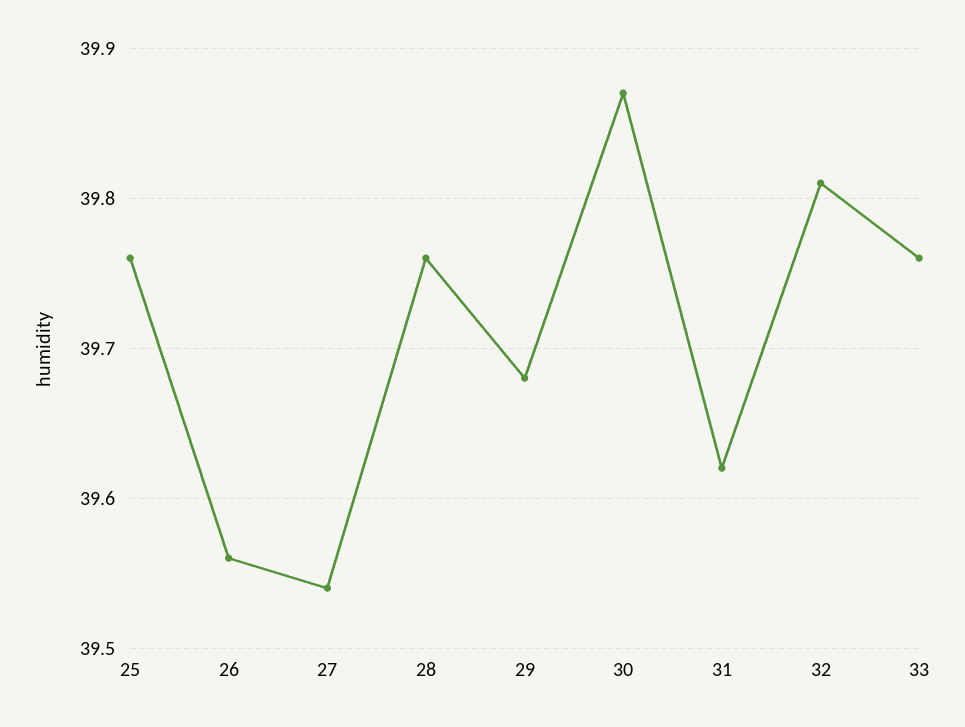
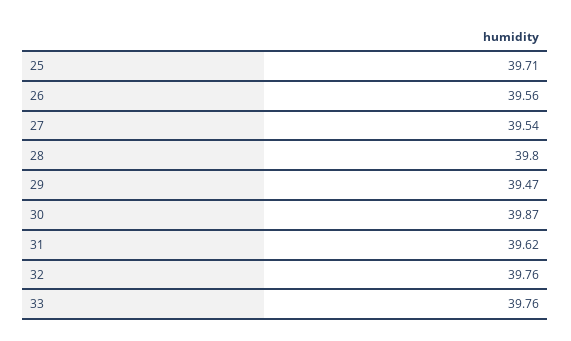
  {
-   "25": 39.76,
+   "25": 39.71,
    "26": 39.56,
    "27": 39.54,
-   "28": 39.76,
+   "28": 39.8,
-   "29": 39.68,
+   "29": 39.47,
    "30": 39.87,
    "31": 39.62,
-   "32": 39.81,
+   "32": 39.76,
    "33": 39.76
  }

